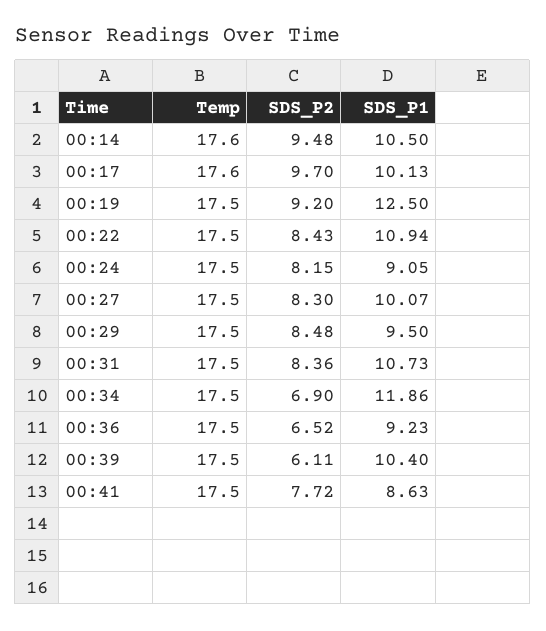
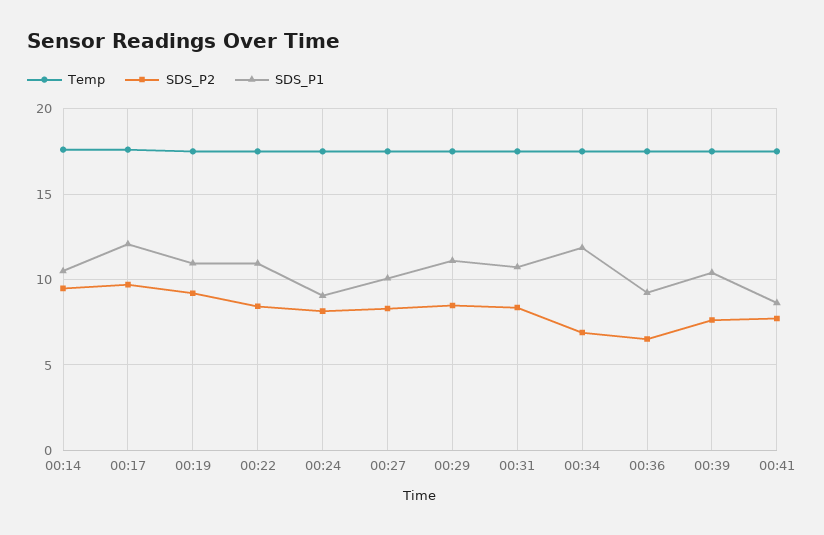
  {
    "Temp": {
      "00:14": 17.6,
      "00:17": 17.6,
      "00:19": 17.5,
      "00:22": 17.5,
      "00:24": 17.5,
      "00:27": 17.5,
      "00:29": 17.5,
      "00:31": 17.5,
      "00:34": 17.5,
      "00:36": 17.5,
      "00:39": 17.5,
      "00:41": 17.5
    },
    "SDS_P2": {
      "00:14": 9.48,
      "00:17": 9.7,
      "00:19": 9.2,
      "00:22": 8.43,
      "00:24": 8.15,
      "00:27": 8.3,
      "00:29": 8.48,
      "00:31": 8.36,
      "00:34": 6.9,
      "00:36": 6.52,
-     "00:39": 6.11,
+     "00:39": 7.5,
      "00:41": 7.72
    },
    "SDS_P1": {
      "00:14": 10.5,
-     "00:17": 10.13,
+     "00:17": 12,
-     "00:19": 12.5,
+     "00:19": 11,
      "00:22": 10.94,
      "00:24": 9.05,
      "00:27": 10.07,
-     "00:29": 9.5,
+     "00:29": 11,
      "00:31": 10.73,
      "00:34": 11.86,
      "00:36": 9.23,
      "00:39": 10.4,
      "00:41": 8.63
    }
  }

